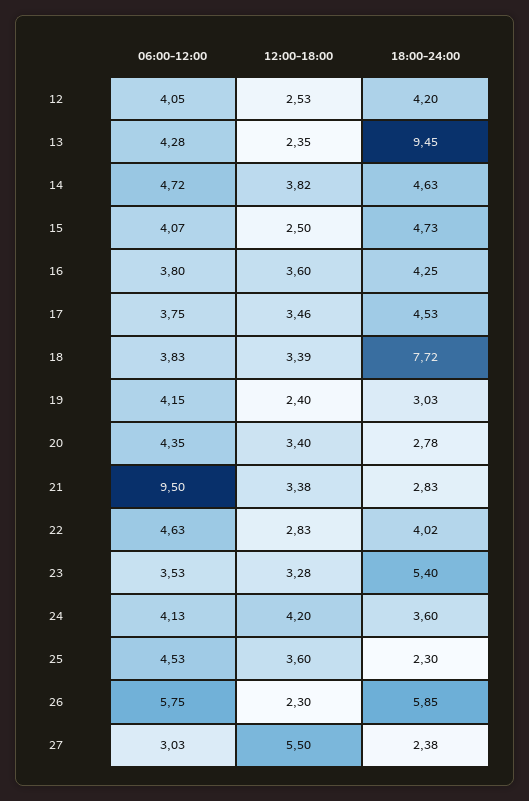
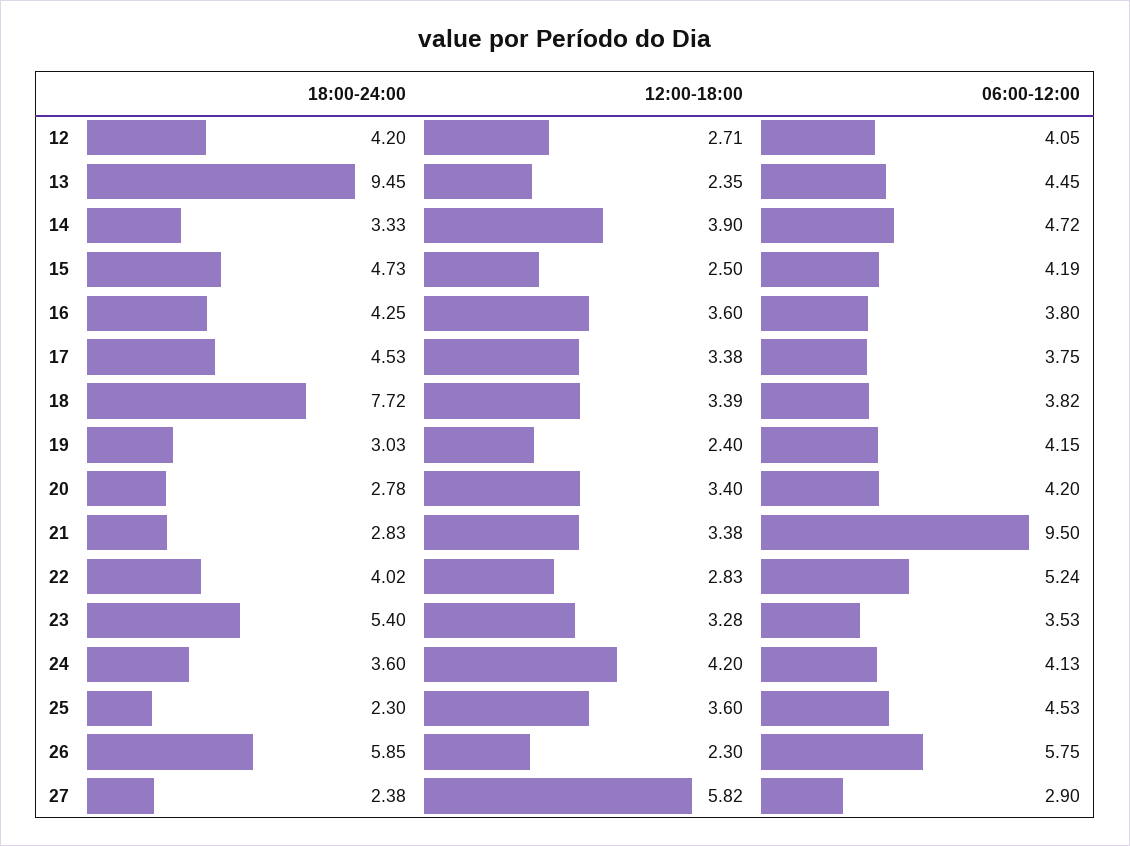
  {
    "06:00-12:00": {
      "12": 4.05,
-     "13": 4.28,
+     "13": 4.45,
      "14": 4.72,
-     "15": 4.07,
+     "15": 4.19,
      "16": 3.8,
      "17": 3.75,
-     "18": 3.83,
+     "18": 3.82,
      "19": 4.15,
-     "20": 4.35,
+     "20": 4.2,
      "21": 9.5,
-     "22": 4.63,
+     "22": 5.24,
      "23": 3.53,
      "24": 4.13,
      "25": 4.53,
      "26": 5.75,
-     "27": 3.03
+     "27": 2.9
    },
    "12:00-18:00": {
-     "12": 2.53,
+     "12": 2.71,
      "13": 2.35,
-     "14": 3.82,
+     "14": 3.9,
      "15": 2.5,
      "16": 3.6,
-     "17": 3.46,
+     "17": 3.38,
      "18": 3.39,
      "19": 2.4,
      "20": 3.4,
      "21": 3.38,
      "22": 2.83,
      "23": 3.28,
      "24": 4.2,
      "25": 3.6,
      "26": 2.3,
-     "27": 5.5
+     "27": 5.82
    },
    "18:00-24:00": {
      "12": 4.2,
      "13": 9.45,
-     "14": 4.63,
+     "14": 3.33,
      "15": 4.73,
      "16": 4.25,
      "17": 4.53,
      "18": 7.72,
      "19": 3.03,
      "20": 2.78,
      "21": 2.83,
      "22": 4.02,
      "23": 5.4,
      "24": 3.6,
      "25": 2.3,
      "26": 5.85,
      "27": 2.38
    }
  }

